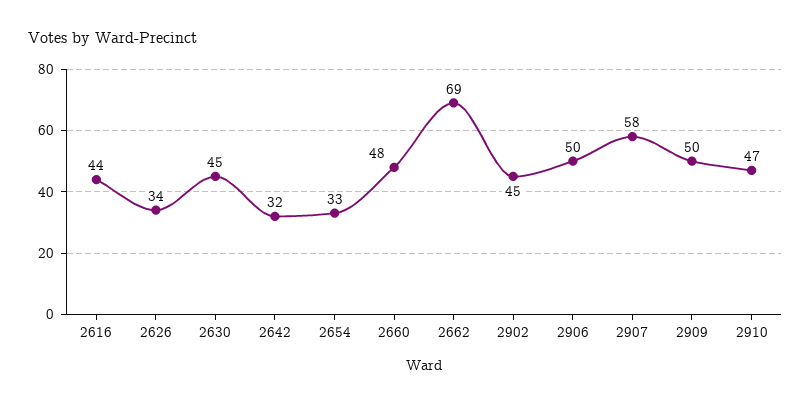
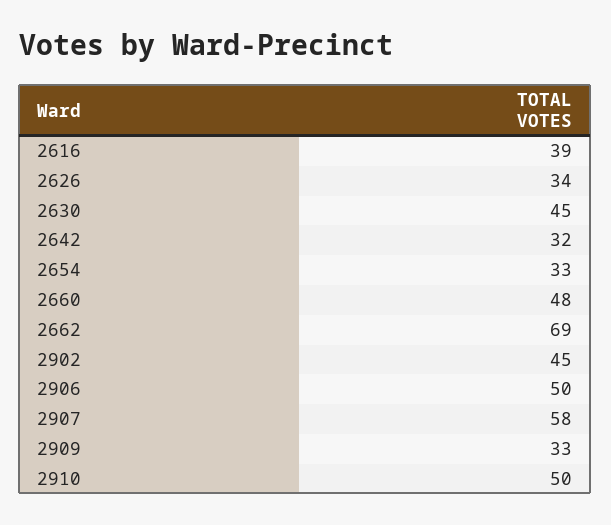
  {
-   "2616": 44,
+   "2616": 39,
    "2626": 34,
    "2630": 45,
    "2642": 32,
    "2654": 33,
    "2660": 48,
    "2662": 69,
    "2902": 45,
    "2906": 50,
    "2907": 58,
-   "2909": 50,
+   "2909": 33,
-   "2910": 47
+   "2910": 50
  }

